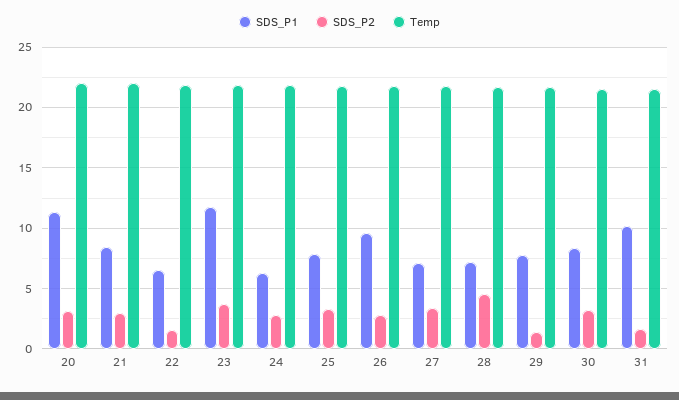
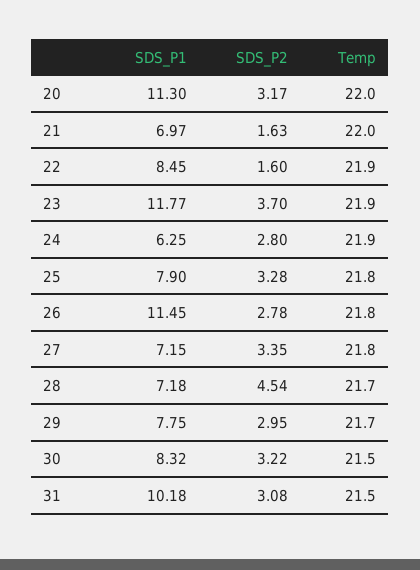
  {
    "SDS_P1": {
      "20": 11.3,
-     "21": 8.5,
+     "21": 6.97,
-     "22": 6.5,
+     "22": 8.45,
      "23": 11.77,
      "24": 6.25,
      "25": 7.9,
-     "26": 9.5,
+     "26": 11.45,
      "27": 7.15,
      "28": 7.18,
      "29": 7.75,
      "30": 8.32,
      "31": 10.18
    },
    "SDS_P2": {
      "20": 3.17,
-     "21": 3,
+     "21": 1.63,
      "22": 1.6,
      "23": 3.7,
      "24": 2.8,
      "25": 3.28,
      "26": 2.78,
      "27": 3.35,
      "28": 4.54,
-     "29": 1.5,
+     "29": 2.95,
      "30": 3.22,
-     "31": 1.5
+     "31": 3.08
    },
    "Temp": {
      "20": 22,
      "21": 22,
      "22": 21.9,
      "23": 21.9,
      "24": 21.9,
      "25": 21.8,
      "26": 21.8,
      "27": 21.8,
      "28": 21.7,
      "29": 21.7,
      "30": 21.5,
      "31": 21.5
    }
  }

